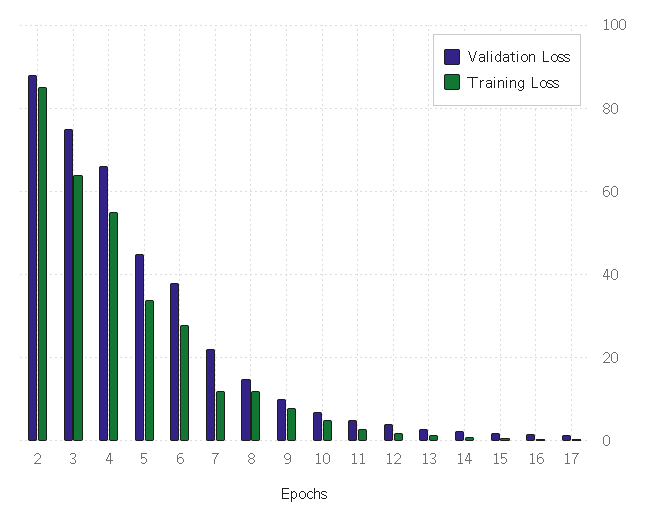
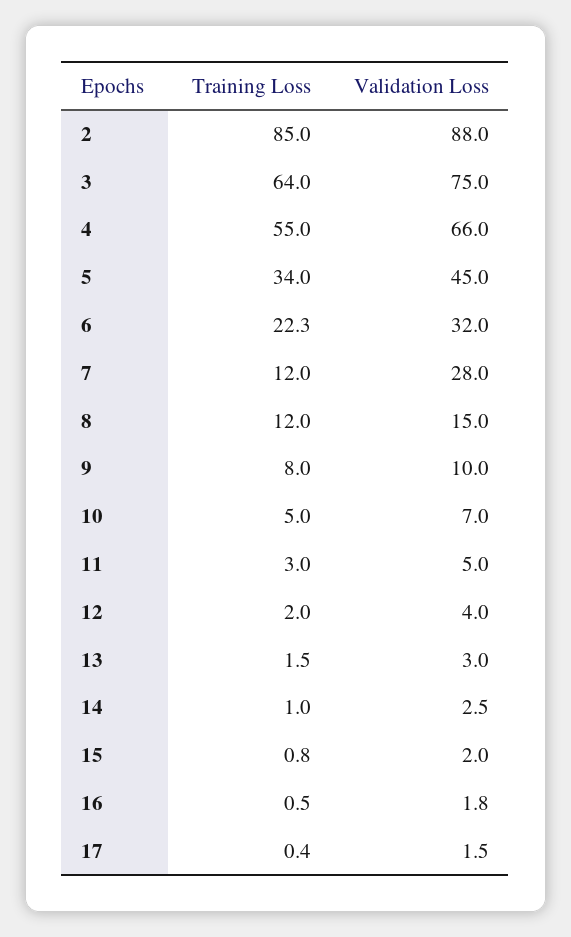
  {
    "Validation Loss": {
      "2": 88,
      "3": 75,
      "4": 66,
      "5": 45,
-     "6": 38,
+     "6": 32,
-     "7": 22,
+     "7": 28,
      "8": 15,
      "9": 10,
      "10": 7,
      "11": 5,
      "12": 4,
      "13": 3,
      "14": 2.5,
      "15": 2,
      "16": 1.8,
      "17": 1.5
    },
    "Training Loss": {
      "2": 85,
      "3": 64,
      "4": 55,
      "5": 34,
-     "6": 28,
+     "6": 22.3,
      "7": 12,
      "8": 12,
      "9": 8,
      "10": 5,
      "11": 3,
      "12": 2,
      "13": 1.5,
      "14": 1,
      "15": 0.8,
      "16": 0.5,
      "17": 0.4
    }
  }

